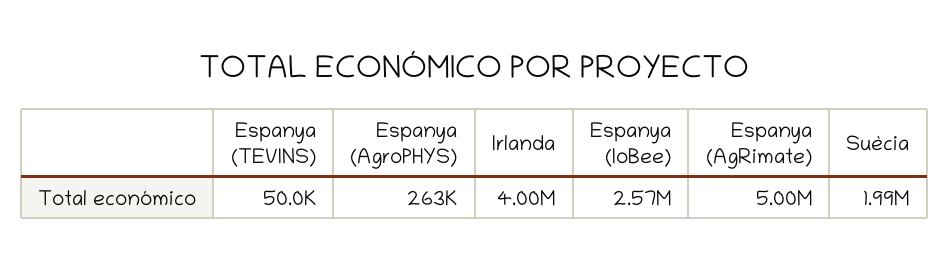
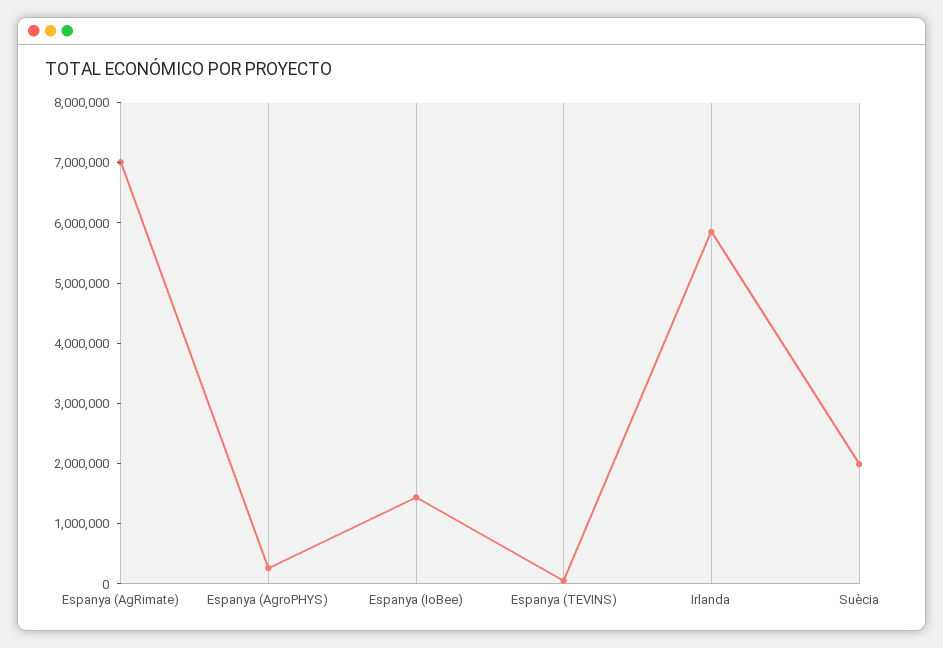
  {
    "Espanya (TEVINS)": 50000,
    "Espanya (AgroPHYS)": 263000,
-   "Irlanda": 4000000,
+   "Irlanda": 5800000,
-   "Espanya (IoBee)": 2570000,
+   "Espanya (IoBee)": 1400000,
-   "Espanya (AgRimate)": 5000000,
+   "Espanya (AgRimate)": 7000000,
    "Suècia": 1990000
  }

